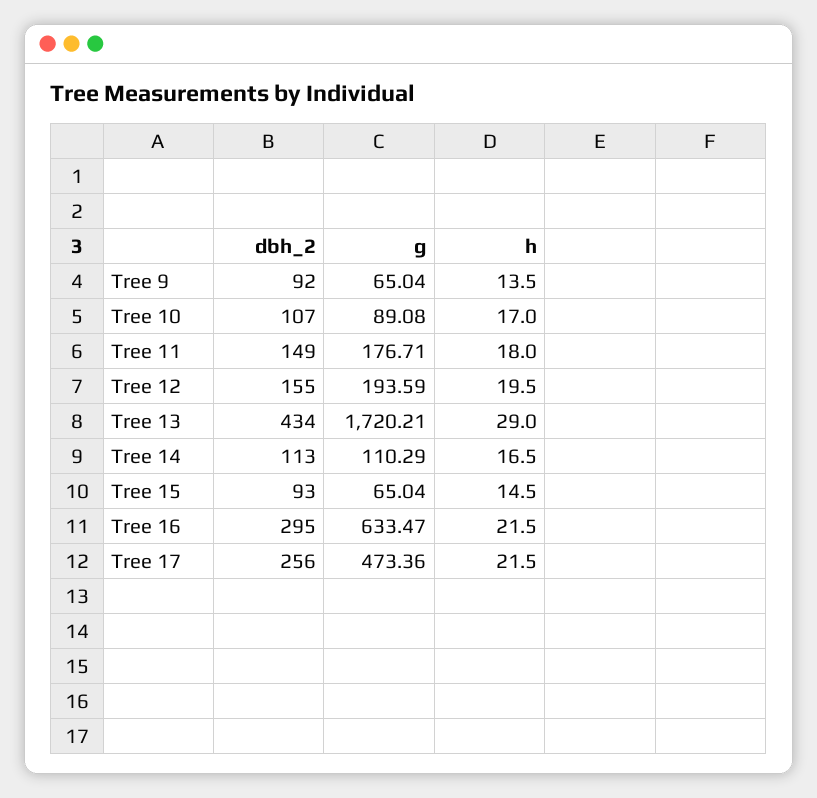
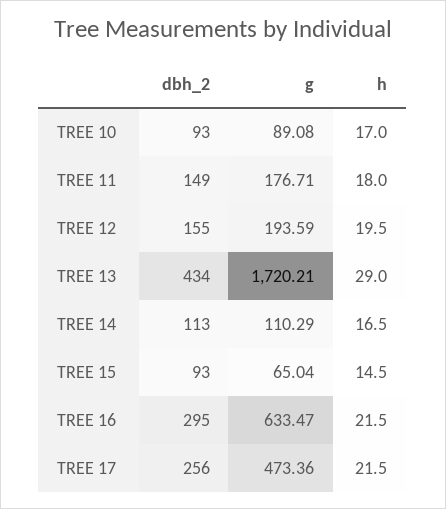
  {
    "dbh_2": {
-     "Tree 9": 92,
-     "Tree 10": 107,
+     "Tree 10": 93,
      "Tree 11": 149,
      "Tree 12": 155,
      "Tree 13": 434,
      "Tree 14": 113,
      "Tree 15": 93,
      "Tree 16": 295,
      "Tree 17": 256
    },
    "g": {
-     "Tree 9": 65.04,
      "Tree 10": 89.08,
      "Tree 11": 176.71,
      "Tree 12": 193.59,
      "Tree 13": 1720.21,
      "Tree 14": 110.29,
      "Tree 15": 65.04,
      "Tree 16": 633.47,
      "Tree 17": 473.36
    },
    "h": {
-     "Tree 9": 13.5,
      "Tree 10": 17,
      "Tree 11": 18,
      "Tree 12": 19.5,
      "Tree 13": 29,
      "Tree 14": 16.5,
      "Tree 15": 14.5,
      "Tree 16": 21.5,
      "Tree 17": 21.5
    }
  }

